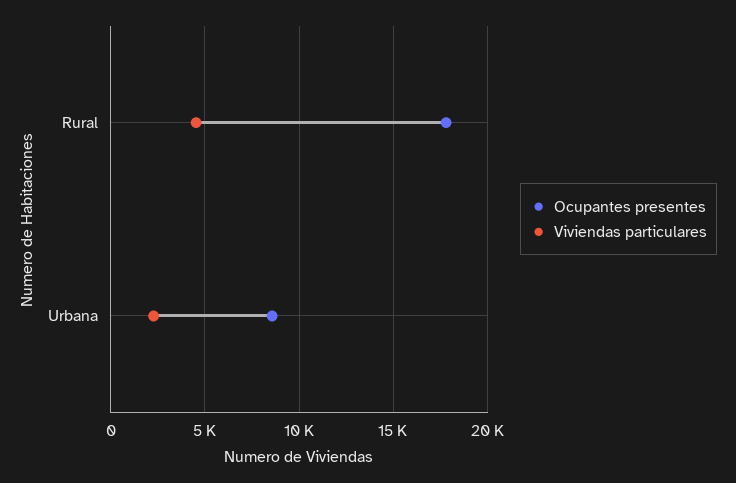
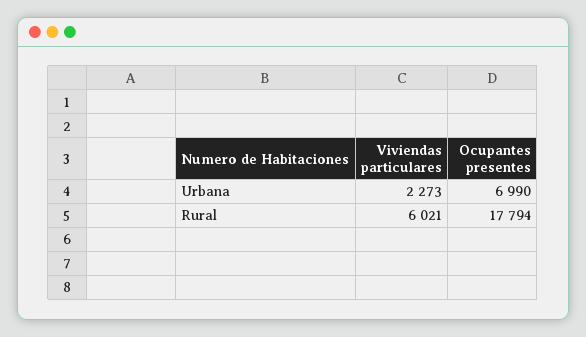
  {
    "Ocupantes presentes": {
      "Rural": 17794,
-     "Urbana": 8500
+     "Urbana": 6990
    },
    "Viviendas particulares": {
-     "Rural": 4500,
+     "Rural": 6021,
      "Urbana": 2273
    }
  }

